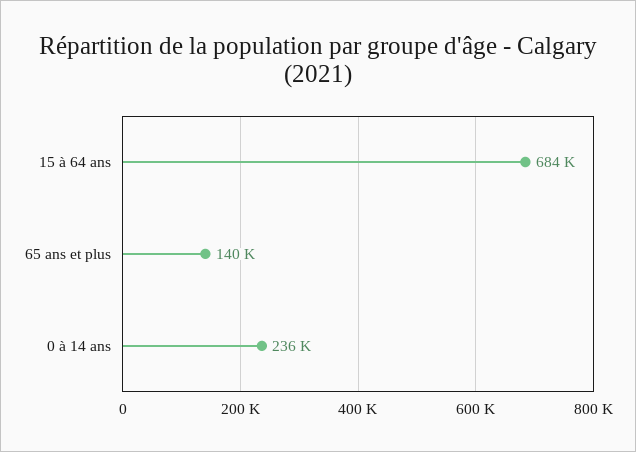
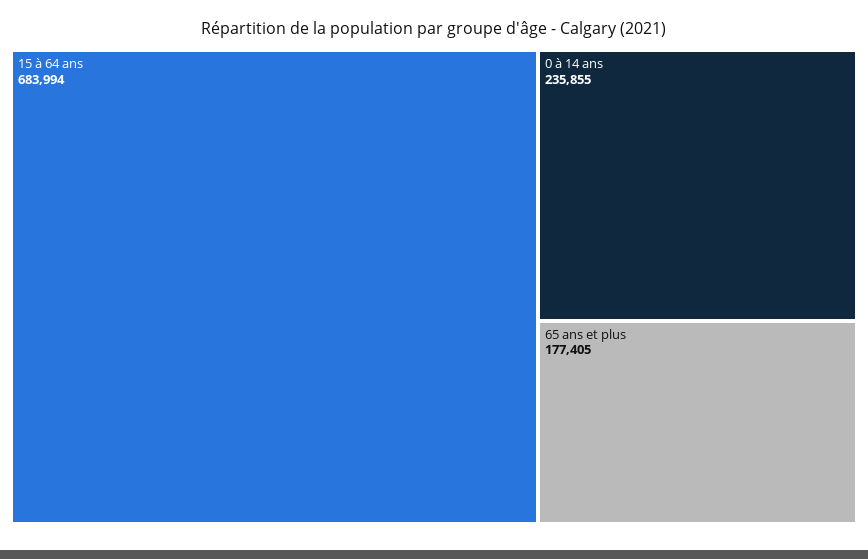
  {
    "15 à 64 ans": 683994,
-   "65 ans et plus": 140000,
+   "65 ans et plus": 177405,
    "0 à 14 ans": 235855
  }

